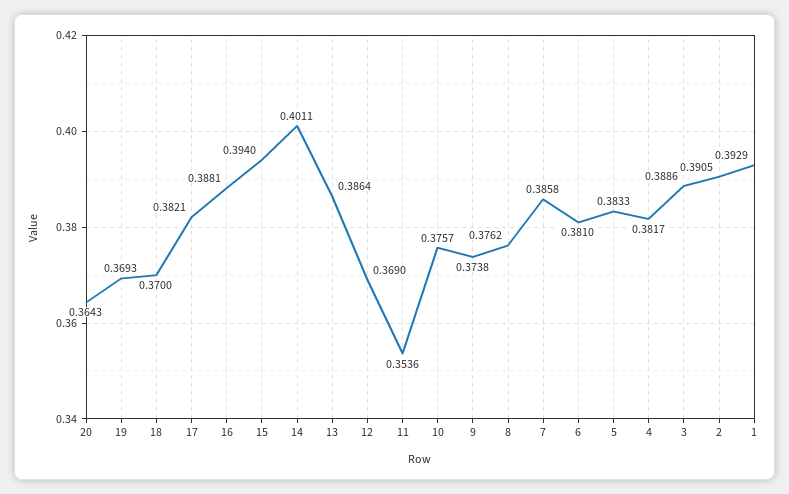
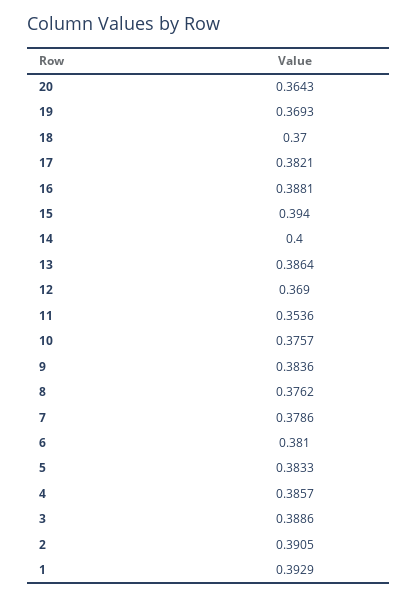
  {
    "20": 0.3643,
    "19": 0.3693,
    "18": 0.37,
    "17": 0.3821,
    "16": 0.3881,
    "15": 0.394,
-   "14": 0.4011,
+   "14": 0.4,
    "13": 0.3864,
    "12": 0.369,
    "11": 0.3536,
    "10": 0.3757,
-   "9": 0.3738,
+   "9": 0.3836,
    "8": 0.3762,
-   "7": 0.3858,
+   "7": 0.3786,
    "6": 0.381,
    "5": 0.3833,
-   "4": 0.3817,
+   "4": 0.3857,
    "3": 0.3886,
    "2": 0.3905,
    "1": 0.3929
  }

